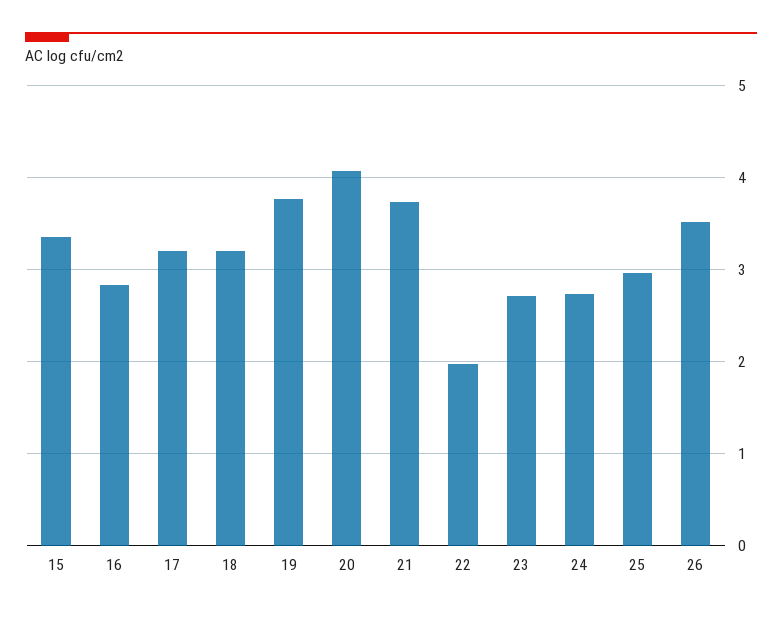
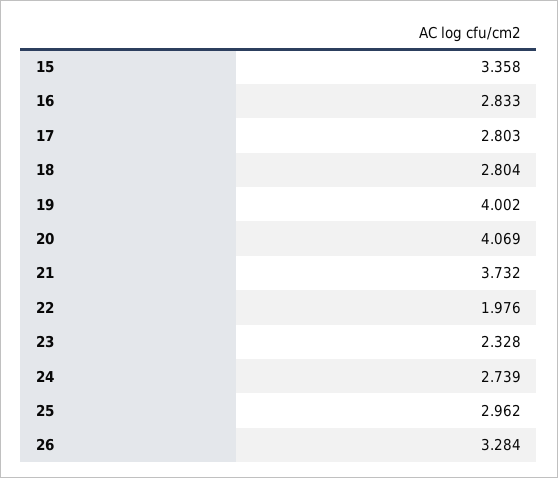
  {
    "15": 3.358,
    "16": 2.833,
-   "17": 3.2,
+   "17": 2.803,
-   "18": 3.2,
+   "18": 2.804,
-   "19": 3.8,
+   "19": 4.002,
    "20": 4.069,
    "21": 3.732,
    "22": 1.976,
-   "23": 2.7,
+   "23": 2.328,
    "24": 2.739,
    "25": 2.962,
-   "26": 3.5
+   "26": 3.284
  }

